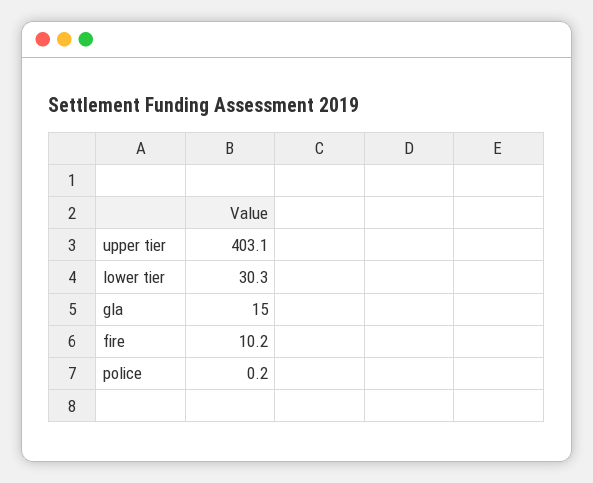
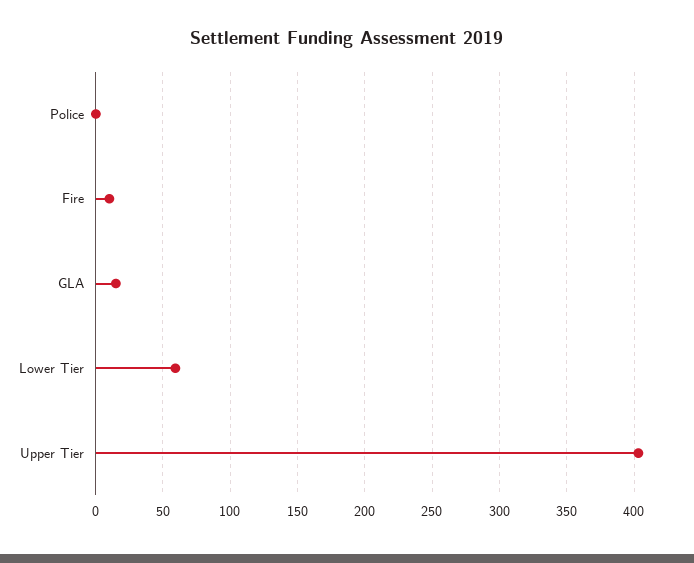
  {
    "upper tier": 403.1,
-   "lower tier": 30.3,
+   "lower tier": 60,
    "gla": 15,
    "fire": 10.2,
    "police": 0.2
  }

